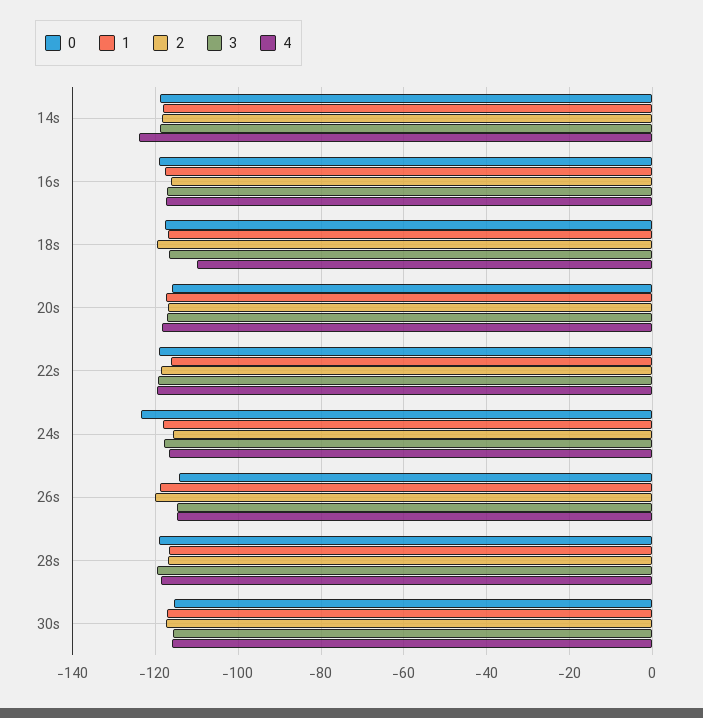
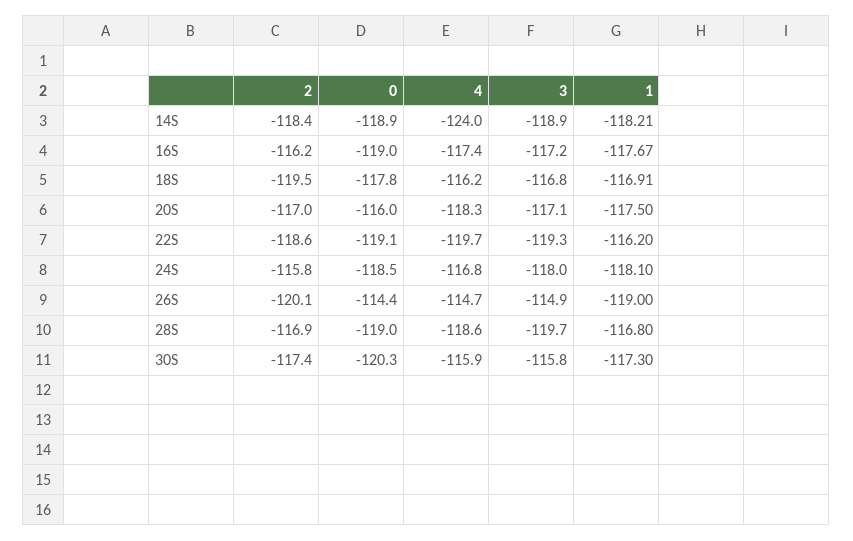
  {
    "0": {
      "14s": -118.9,
      "16s": -119,
      "18s": -117.8,
      "20s": -116,
      "22s": -119.1,
-     "24s": -124,
+     "24s": -118.5,
      "26s": -114.4,
      "28s": -119,
-     "30s": -116
+     "30s": -120.3
    },
    "1": {
      "14s": -118.21,
      "16s": -117.67,
      "18s": -116.91,
      "20s": -117.5,
      "22s": -116.2,
      "24s": -118.1,
      "26s": -119,
      "28s": -116.8,
      "30s": -117.3
    },
    "2": {
      "14s": -118.4,
      "16s": -116.2,
      "18s": -119.5,
      "20s": -117,
      "22s": -118.6,
      "24s": -115.8,
      "26s": -120.1,
      "28s": -116.9,
      "30s": -117.4
    },
    "3": {
      "14s": -118.9,
      "16s": -117.2,
      "18s": -116.8,
      "20s": -117.1,
      "22s": -119.3,
      "24s": -118,
      "26s": -114.9,
      "28s": -119.7,
      "30s": -115.8
    },
    "4": {
      "14s": -124,
      "16s": -117.4,
-     "18s": -110,
+     "18s": -116.2,
      "20s": -118.3,
      "22s": -119.7,
      "24s": -116.8,
      "26s": -114.7,
      "28s": -118.6,
      "30s": -115.9
    }
  }

